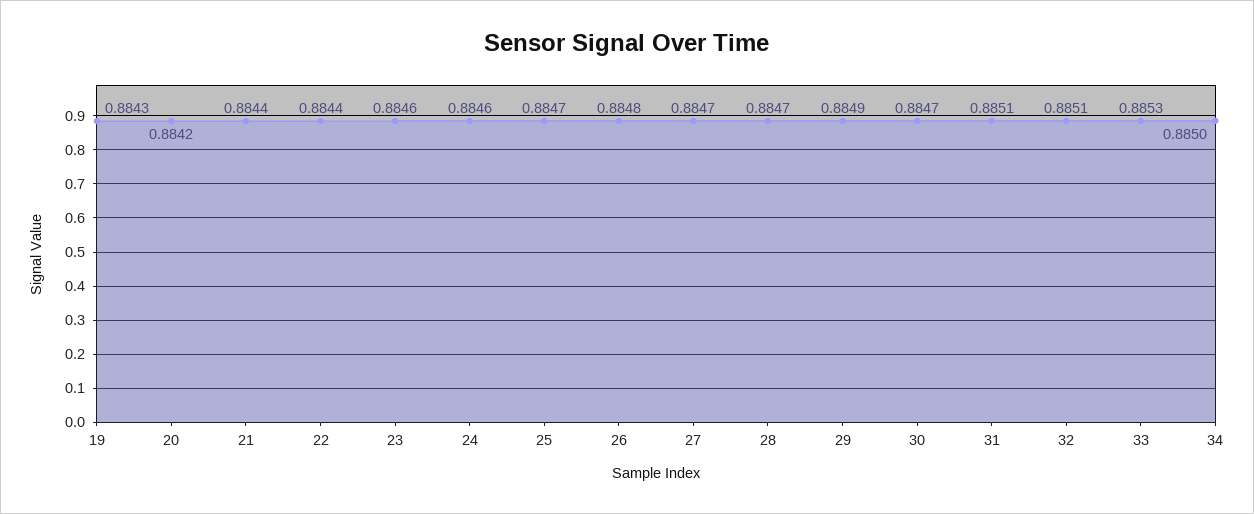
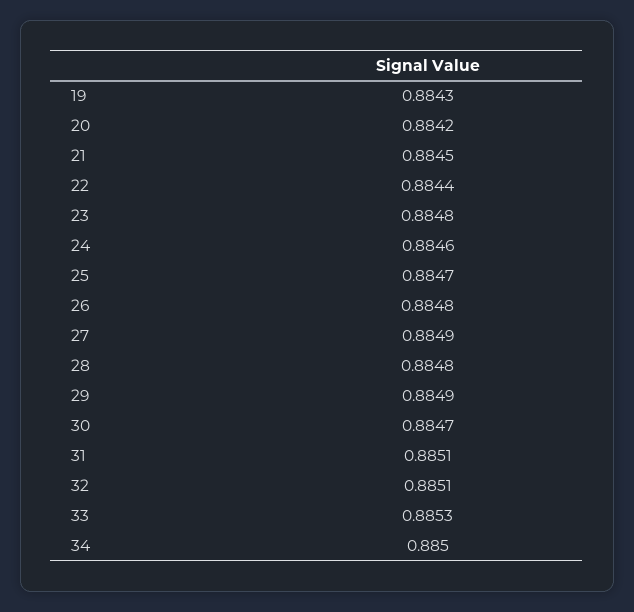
  {
    "19": 0.8843,
    "20": 0.8842,
-   "21": 0.8844,
+   "21": 0.8845,
    "22": 0.8844,
-   "23": 0.8846,
+   "23": 0.8848,
    "24": 0.8846,
    "25": 0.8847,
    "26": 0.8848,
-   "27": 0.8847,
+   "27": 0.8849,
-   "28": 0.8847,
+   "28": 0.8848,
    "29": 0.8849,
    "30": 0.8847,
    "31": 0.8851,
    "32": 0.8851,
    "33": 0.8853,
    "34": 0.885
  }

